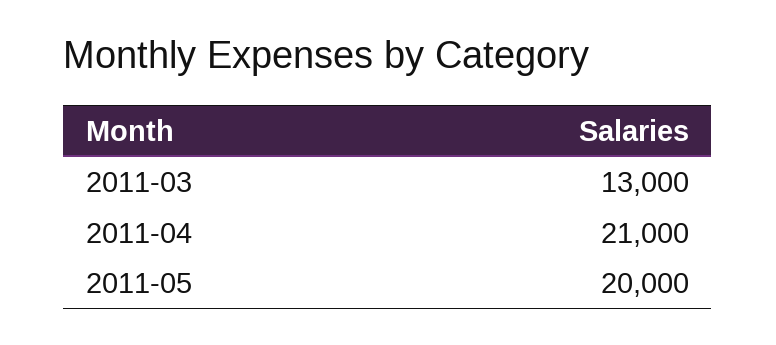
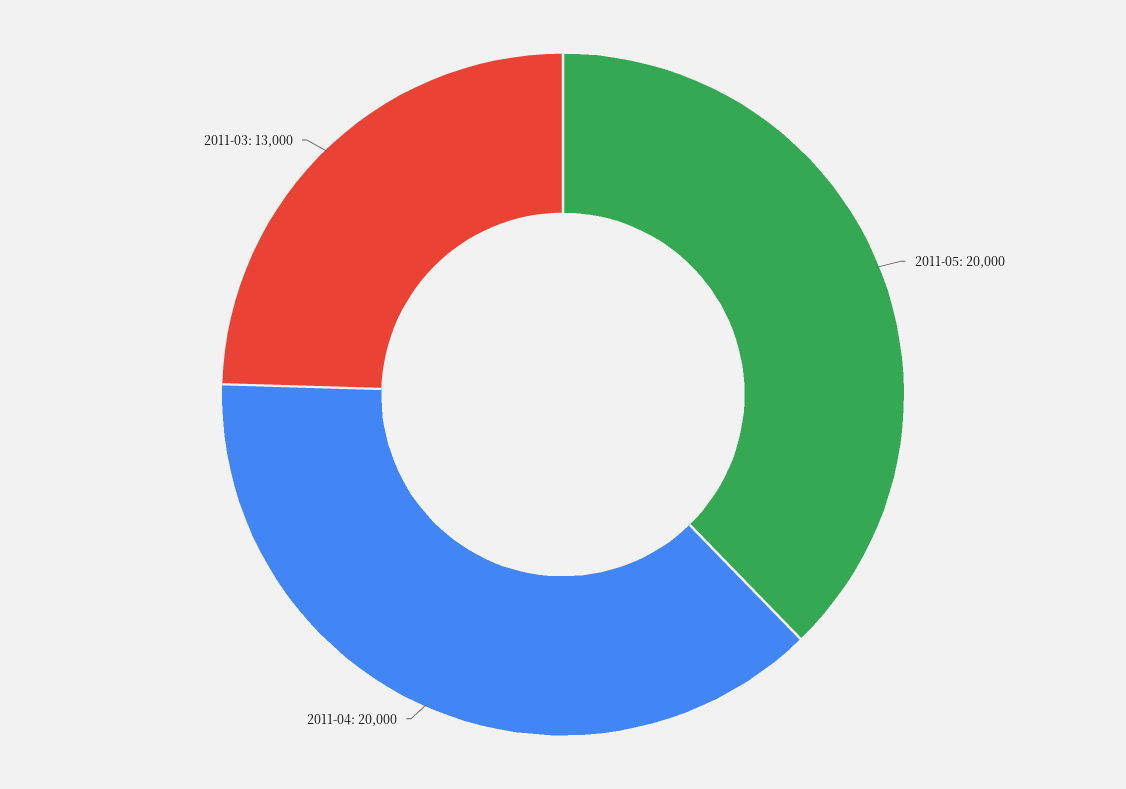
  {
    "2011-03": 13000,
-   "2011-04": 21000,
+   "2011-04": 20000,
    "2011-05": 20000
  }

